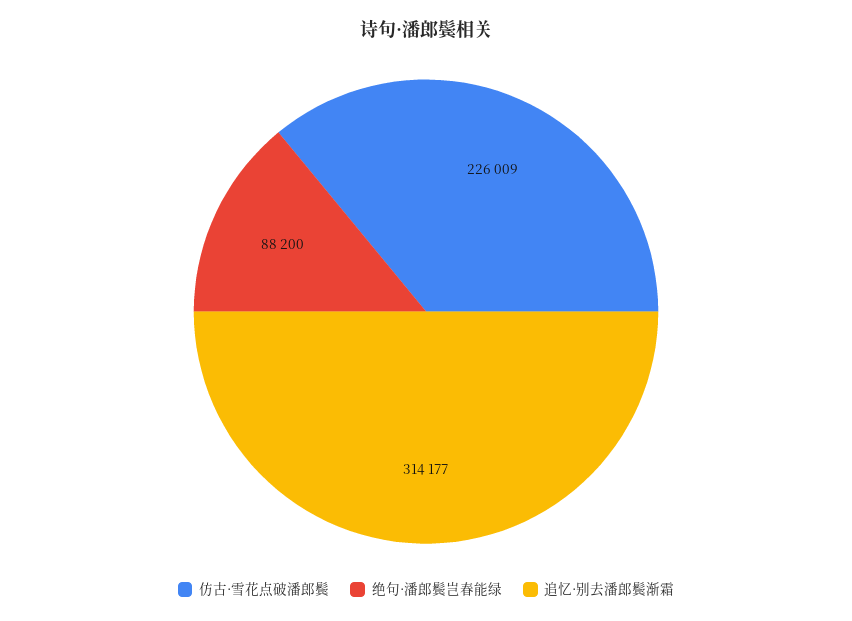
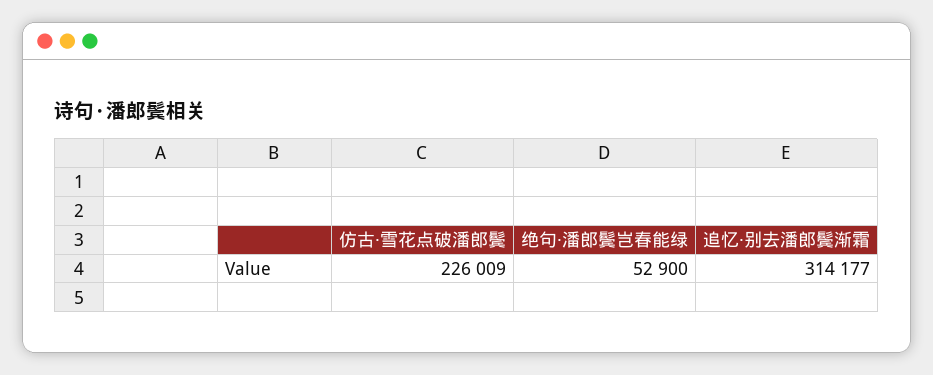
  {
    "仿古·雪花点破潘郎鬓": 226009,
-   "绝句·潘郎鬓岂春能绿": 88200,
+   "绝句·潘郎鬓岂春能绿": 52900,
    "追忆·别去潘郎鬓渐霜": 314177
  }

